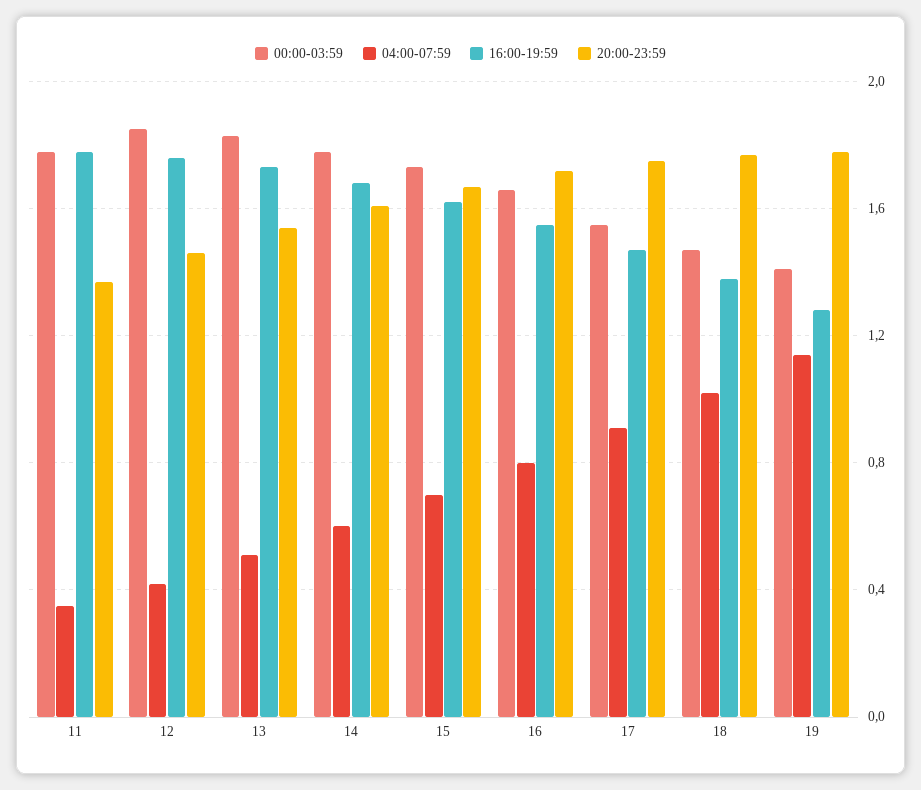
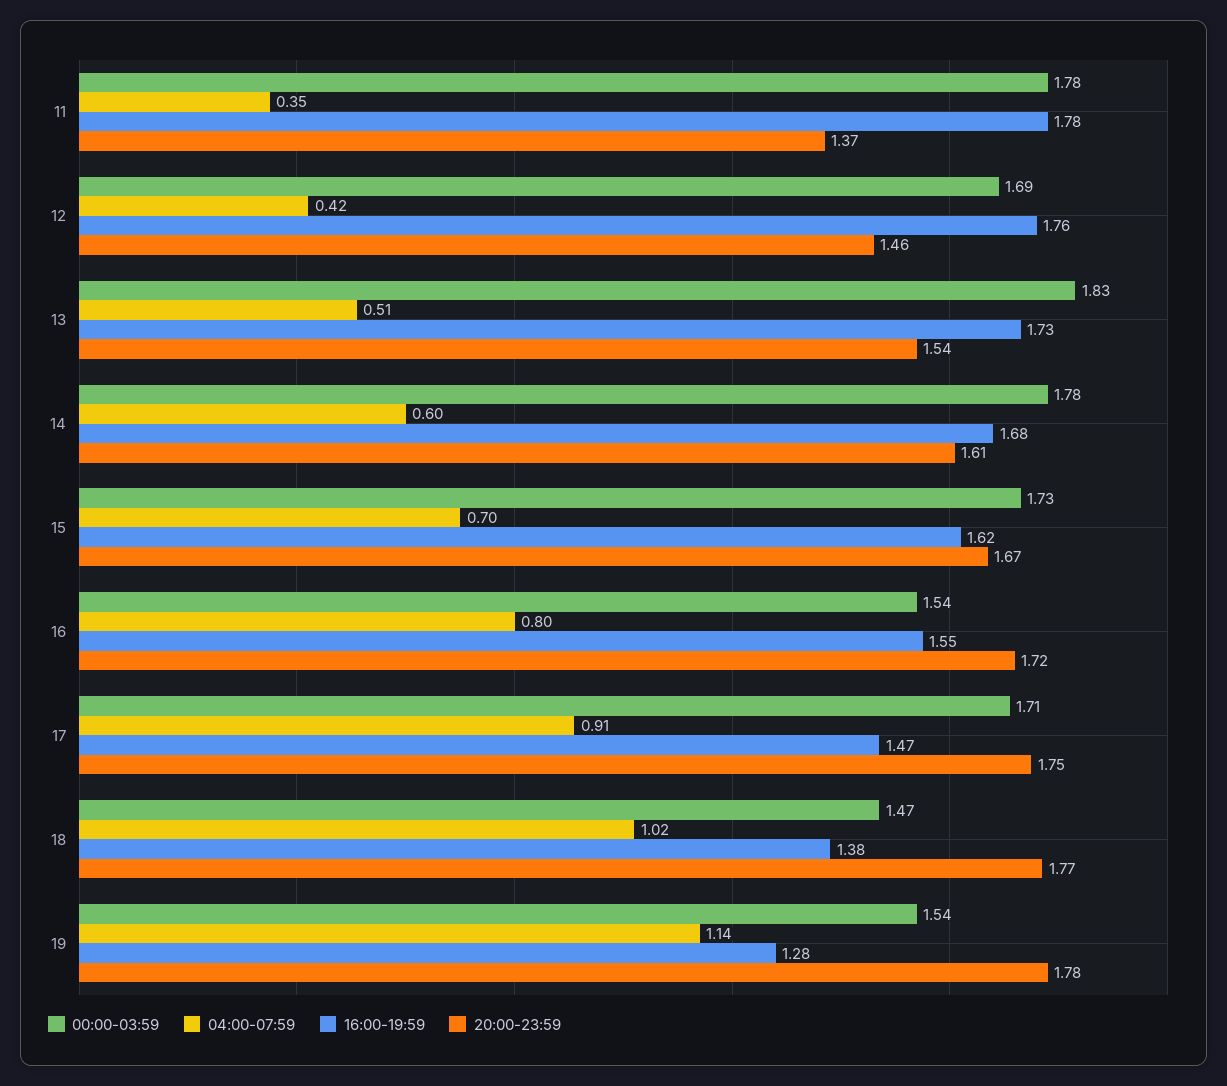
  {
    "00:00-03:59": {
      "11": 1.78,
-     "12": 1.85,
+     "12": 1.69,
      "13": 1.83,
      "14": 1.78,
      "15": 1.73,
-     "16": 1.65,
+     "16": 1.54,
-     "17": 1.55,
+     "17": 1.71,
      "18": 1.47,
-     "19": 1.4
+     "19": 1.54
    },
    "04:00-07:59": {
      "11": 0.35,
      "12": 0.42,
      "13": 0.51,
      "14": 0.6,
      "15": 0.7,
      "16": 0.8,
      "17": 0.91,
      "18": 1.02,
      "19": 1.14
    },
    "16:00-19:59": {
      "11": 1.78,
      "12": 1.76,
      "13": 1.73,
      "14": 1.68,
      "15": 1.62,
      "16": 1.55,
      "17": 1.47,
      "18": 1.38,
      "19": 1.28
    },
    "20:00-23:59": {
      "11": 1.37,
      "12": 1.46,
      "13": 1.54,
      "14": 1.61,
      "15": 1.67,
      "16": 1.72,
      "17": 1.75,
      "18": 1.77,
      "19": 1.78
    }
  }

